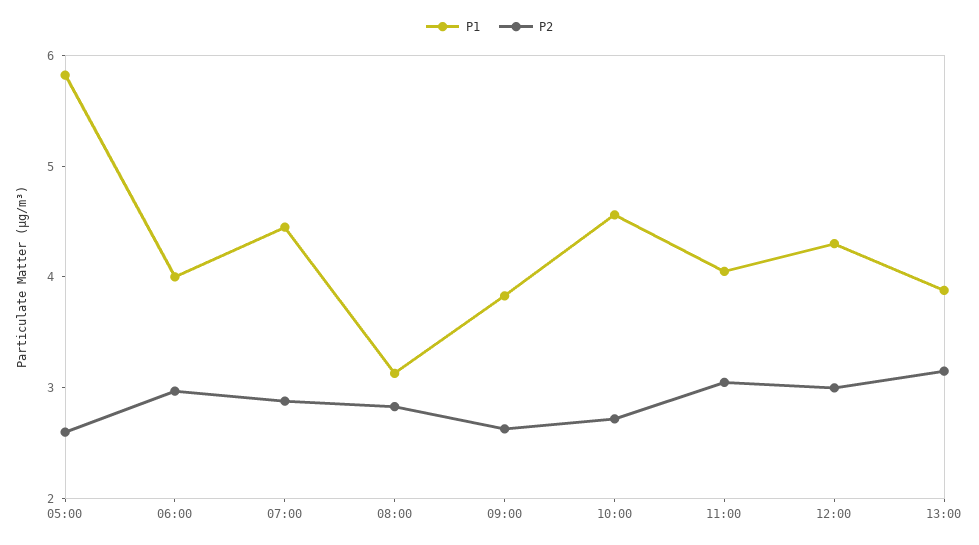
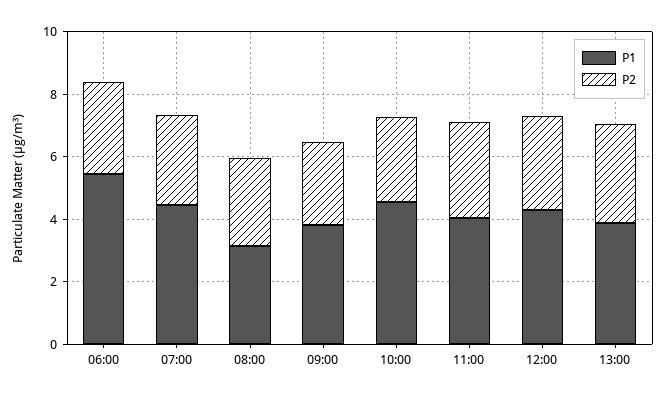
  {
    "P1": {
-     "05:00": 5.8,
-     "06:00": 4,
+     "06:00": 5.5,
      "07:00": 4.4,
      "08:00": 3.2,
      "09:00": 3.8,
      "10:00": 4.6,
      "11:00": 4,
      "12:00": 4.4,
      "13:00": 3.8
    },
    "P2": {
-     "05:00": 2.6,
      "06:00": 3,
      "07:00": 2.8,
      "08:00": 2.8,
      "09:00": 2.6,
      "10:00": 2.8,
      "11:00": 3,
      "12:00": 3,
      "13:00": 3.2
    }
  }

